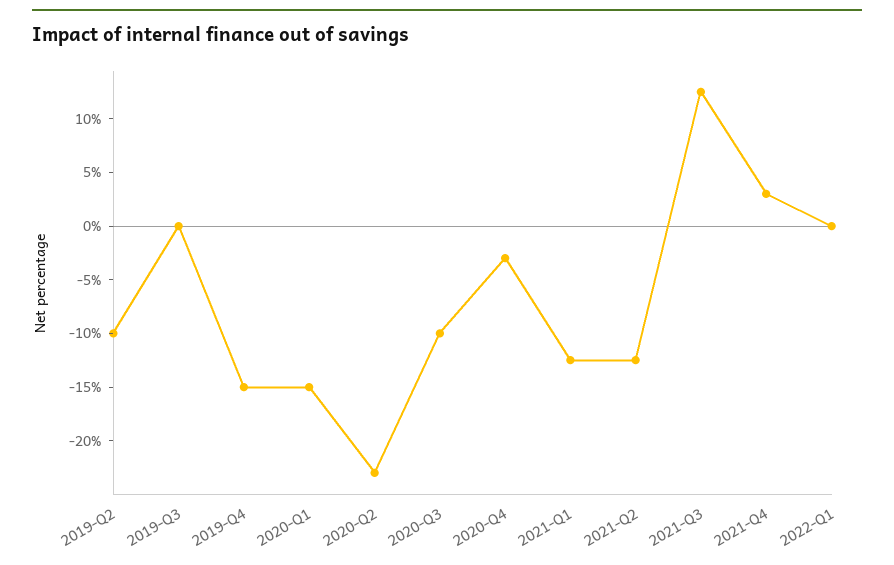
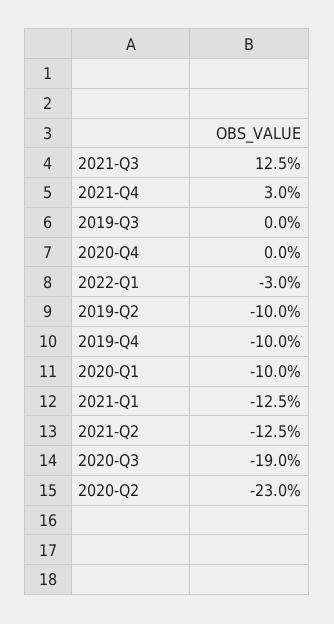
  {
    "2019-Q2": -10,
    "2019-Q3": 0,
-   "2019-Q4": -15,
+   "2019-Q4": -10,
-   "2020-Q1": -15,
+   "2020-Q1": -10,
    "2020-Q2": -23,
-   "2020-Q3": -10,
+   "2020-Q3": -19,
-   "2020-Q4": -3,
+   "2020-Q4": 0,
    "2021-Q1": -12.5,
    "2021-Q2": -12.5,
    "2021-Q3": 12.5,
    "2021-Q4": 3,
-   "2022-Q1": 0
+   "2022-Q1": -3
  }

